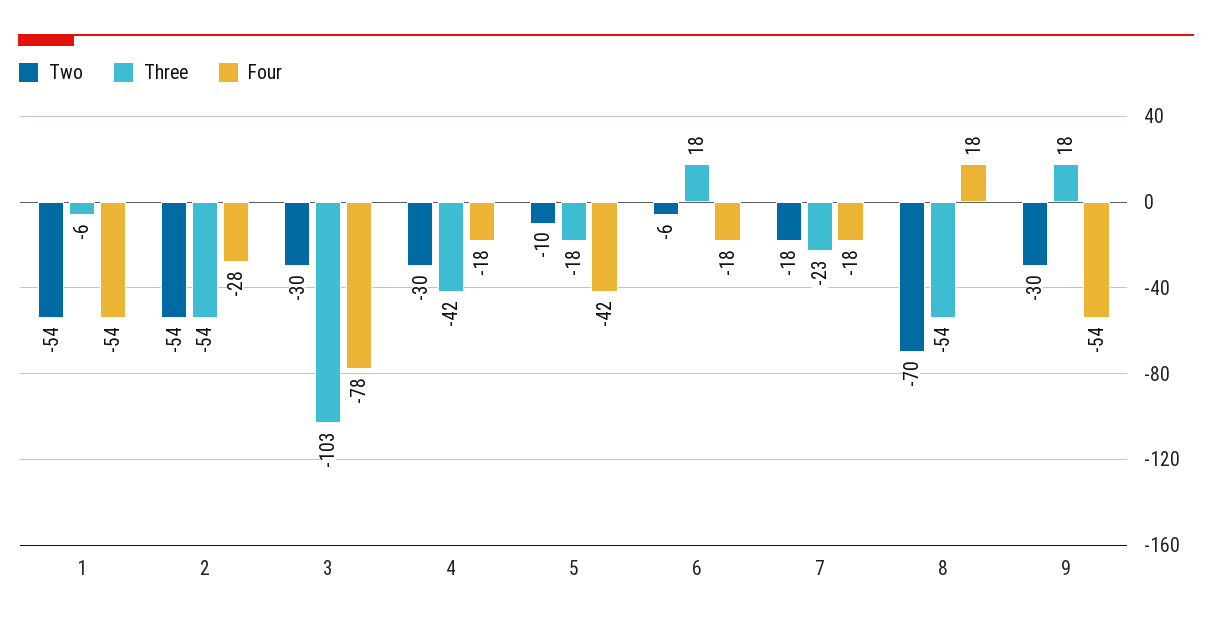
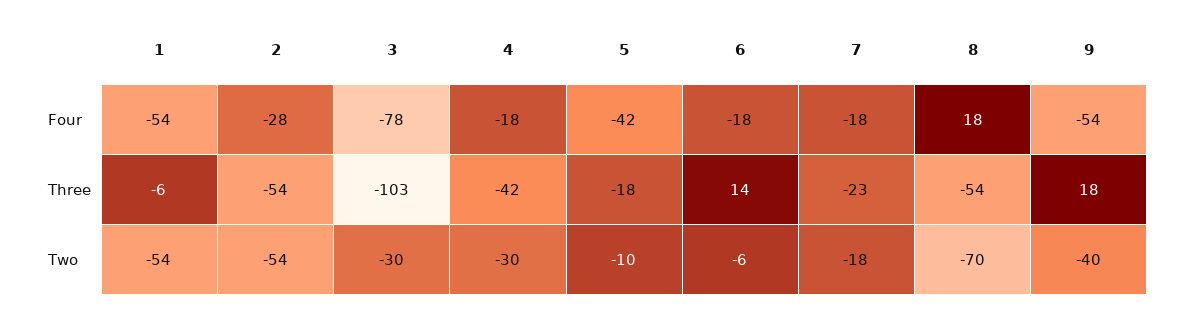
  {
    "Two": {
      "1": -54,
      "2": -54,
      "3": -30,
      "4": -30,
      "5": -10,
      "6": -6,
      "7": -18,
      "8": -70,
-     "9": -30
+     "9": -40
    },
    "Three": {
      "1": -6,
      "2": -54,
      "3": -103,
      "4": -42,
      "5": -18,
-     "6": 18,
+     "6": 14,
      "7": -23,
      "8": -54,
      "9": 18
    },
    "Four": {
      "1": -54,
      "2": -28,
      "3": -78,
      "4": -18,
      "5": -42,
      "6": -18,
      "7": -18,
      "8": 18,
      "9": -54
    }
  }

